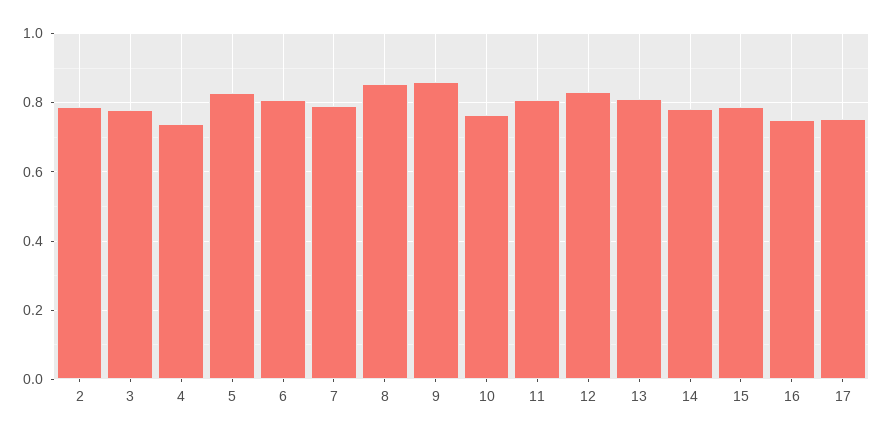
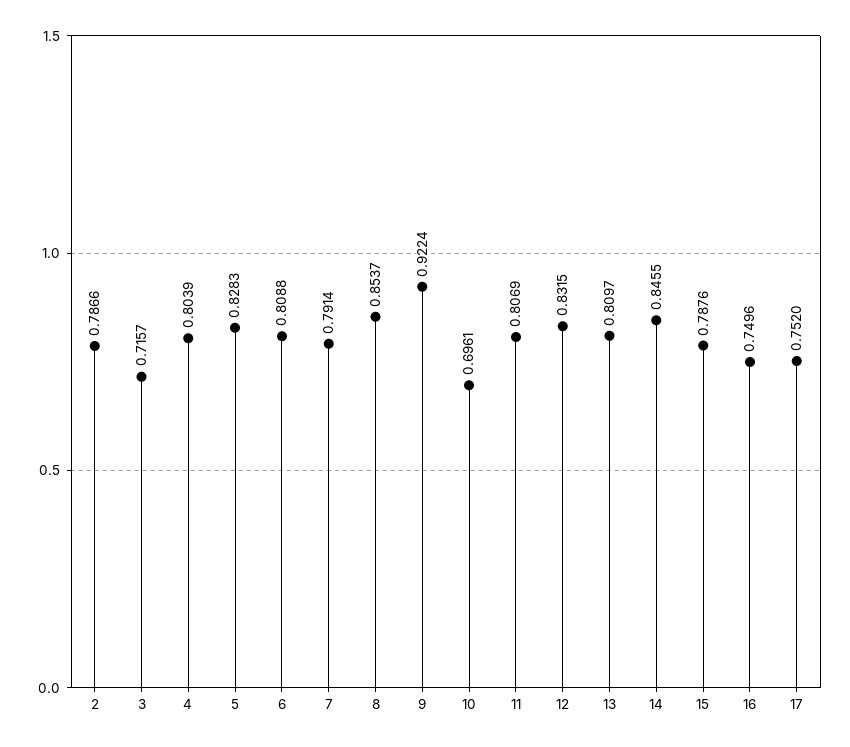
  {
    "2": 0.7866,
-   "3": 0.78,
+   "3": 0.7157,
-   "4": 0.74,
+   "4": 0.8039,
    "5": 0.8283,
    "6": 0.8088,
    "7": 0.7914,
    "8": 0.8537,
-   "9": 0.86,
+   "9": 0.9224,
-   "10": 0.76,
+   "10": 0.6961,
    "11": 0.8069,
    "12": 0.8315,
    "13": 0.8097,
-   "14": 0.78,
+   "14": 0.8455,
    "15": 0.7876,
    "16": 0.7496,
    "17": 0.752
  }

